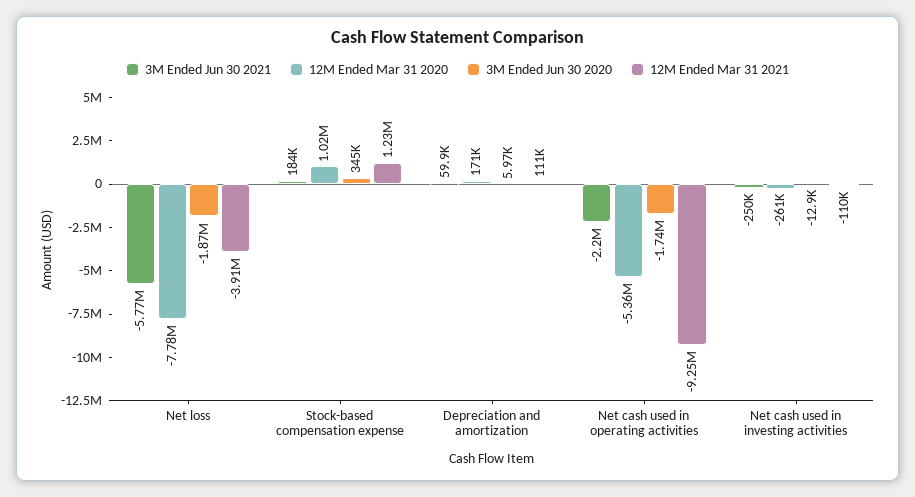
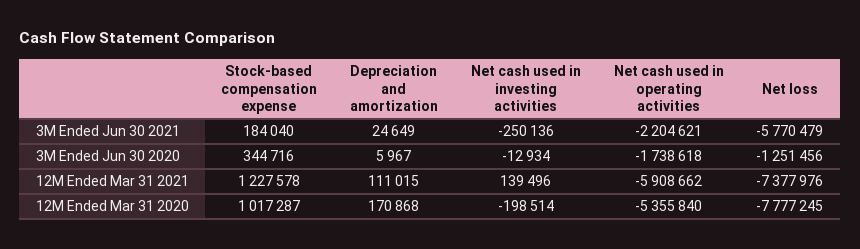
  {
    "3M Ended Jun 30 2021": {
      "Net loss": -5770479,
      "Stock-based compensation expense": 184040,
-     "Depreciation and amortization": 59900,
+     "Depreciation and amortization": 24649,
      "Net cash used in operating activities": -2204621,
      "Net cash used in investing activities": -250136
    },
    "12M Ended Mar 31 2020": {
      "Net loss": -7777245,
      "Stock-based compensation expense": 1017287,
      "Depreciation and amortization": 170868,
      "Net cash used in operating activities": -5355840,
-     "Net cash used in investing activities": -261000
+     "Net cash used in investing activities": -198514
    },
    "3M Ended Jun 30 2020": {
-     "Net loss": -1870000,
+     "Net loss": -1251456,
      "Stock-based compensation expense": 344716,
      "Depreciation and amortization": 5967,
      "Net cash used in operating activities": -1738618,
      "Net cash used in investing activities": -12934
    },
    "12M Ended Mar 31 2021": {
-     "Net loss": -3910000,
+     "Net loss": -7377976,
      "Stock-based compensation expense": 1227578,
      "Depreciation and amortization": 111015,
-     "Net cash used in operating activities": -9250000,
+     "Net cash used in operating activities": -5908662,
-     "Net cash used in investing activities": -110000
+     "Net cash used in investing activities": 139496
    }
  }

